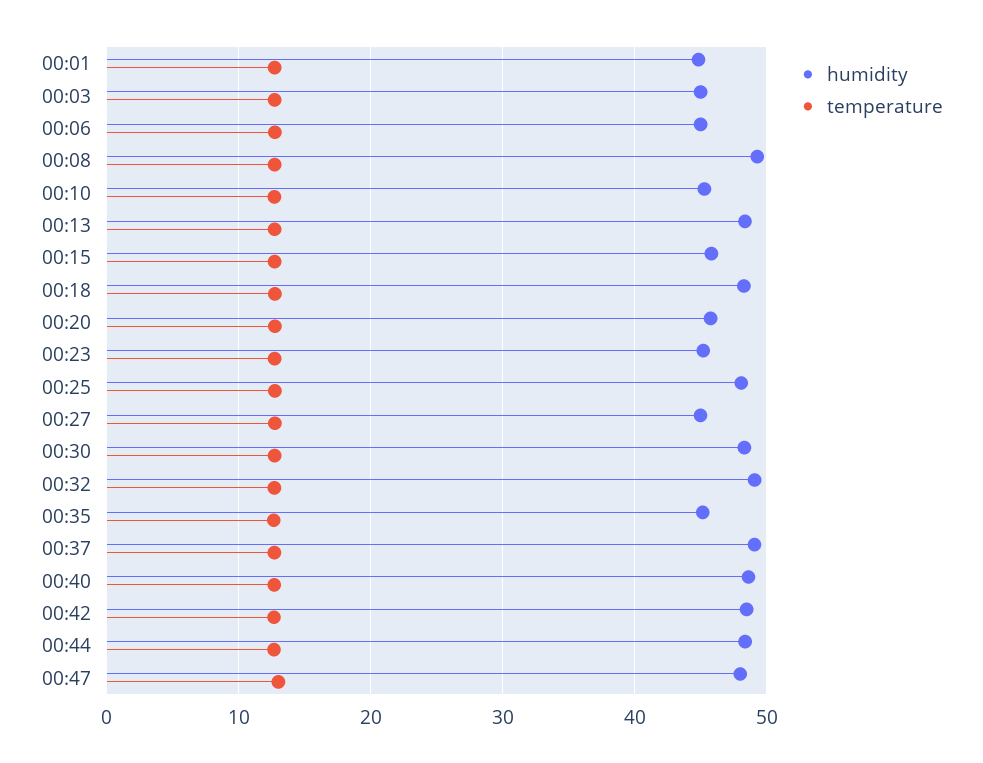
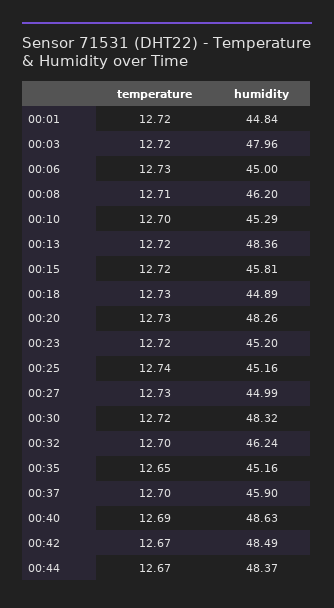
  {
    "humidity": {
      "00:01": 44.84,
-     "00:03": 45,
+     "00:03": 47.96,
      "00:06": 45,
-     "00:08": 49,
+     "00:08": 46.2,
      "00:10": 45.29,
      "00:13": 48.36,
      "00:15": 45.81,
-     "00:18": 48,
+     "00:18": 44.89,
-     "00:20": 46,
+     "00:20": 48.26,
      "00:23": 45.2,
-     "00:25": 48,
+     "00:25": 45.16,
      "00:27": 44.99,
      "00:30": 48.32,
-     "00:32": 49,
+     "00:32": 46.24,
      "00:35": 45.16,
-     "00:37": 49,
+     "00:37": 45.9,
      "00:40": 48.63,
      "00:42": 48.49,
-     "00:44": 48.37,
+     "00:44": 48.37
-     "00:47": 48
    },
    "temperature": {
      "00:01": 12.72,
      "00:03": 12.72,
      "00:06": 12.73,
      "00:08": 12.71,
      "00:10": 12.7,
      "00:13": 12.72,
      "00:15": 12.72,
      "00:18": 12.73,
      "00:20": 12.73,
      "00:23": 12.72,
      "00:25": 12.74,
      "00:27": 12.73,
      "00:30": 12.72,
      "00:32": 12.7,
      "00:35": 12.65,
      "00:37": 12.7,
      "00:40": 12.69,
      "00:42": 12.67,
-     "00:44": 12.67,
+     "00:44": 12.67
-     "00:47": 13
    }
  }

